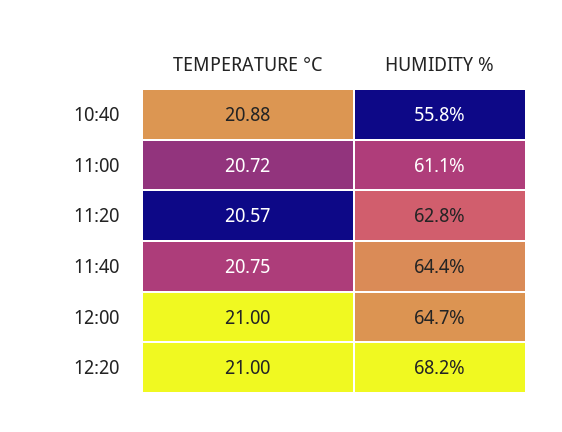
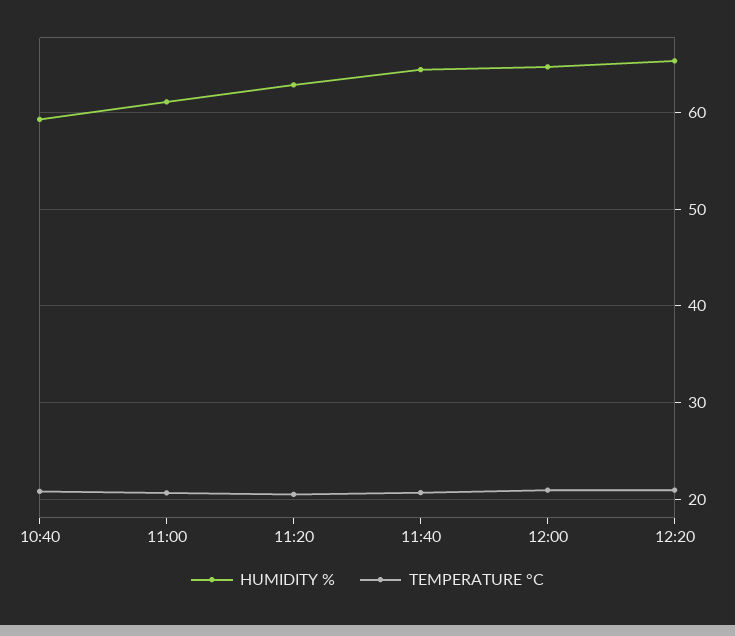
  {
    "TEMPERATURE °C": {
      "10:40": 20.88,
      "11:00": 20.72,
      "11:20": 20.57,
      "11:40": 20.75,
      "12:00": 21,
      "12:20": 21
    },
    "HUMIDITY %": {
-     "10:40": 55.8,
+     "10:40": 59,
      "11:00": 61.1,
      "11:20": 62.8,
      "11:40": 64.4,
      "12:00": 64.7,
-     "12:20": 68.2
+     "12:20": 65
    }
  }

